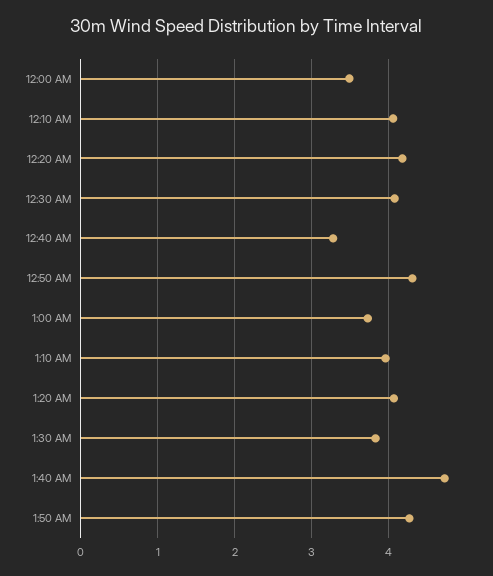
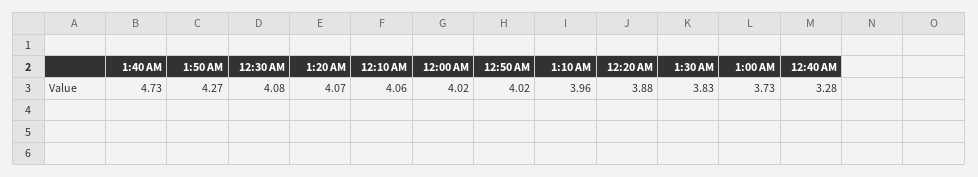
  {
-   "12:00 AM": 3.5,
+   "12:00 AM": 4.02,
    "12:10 AM": 4.06,
-   "12:20 AM": 4.2,
+   "12:20 AM": 3.88,
    "12:30 AM": 4.08,
    "12:40 AM": 3.28,
-   "12:50 AM": 4.3,
+   "12:50 AM": 4.02,
    "1:00 AM": 3.73,
    "1:10 AM": 3.96,
    "1:20 AM": 4.07,
    "1:30 AM": 3.83,
    "1:40 AM": 4.73,
    "1:50 AM": 4.27
  }

